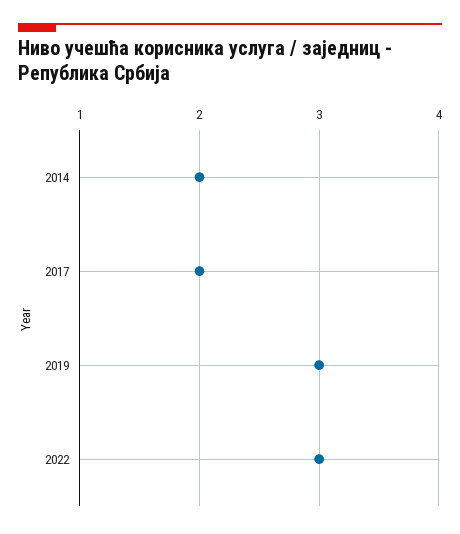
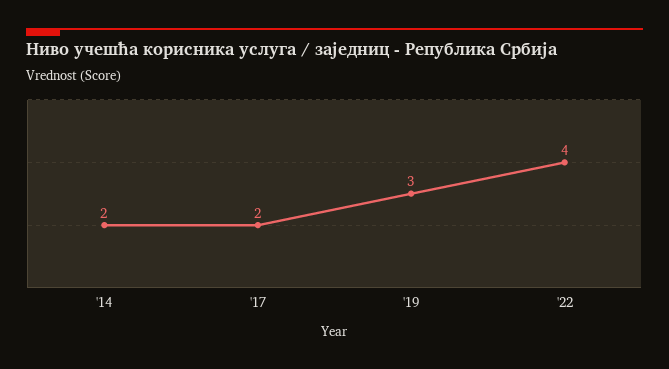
  {
    "2014": 2,
    "2017": 2,
    "2019": 3,
-   "2022": 3
+   "2022": 4
  }

